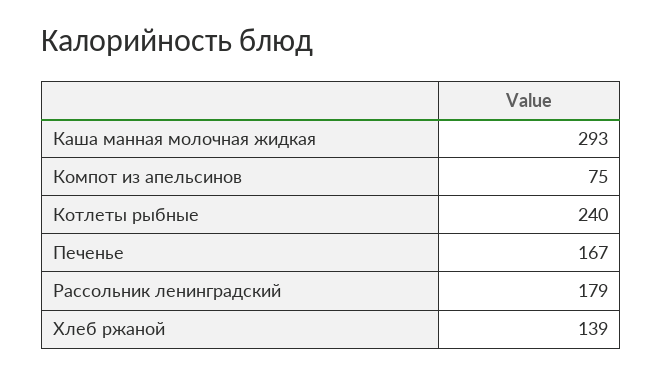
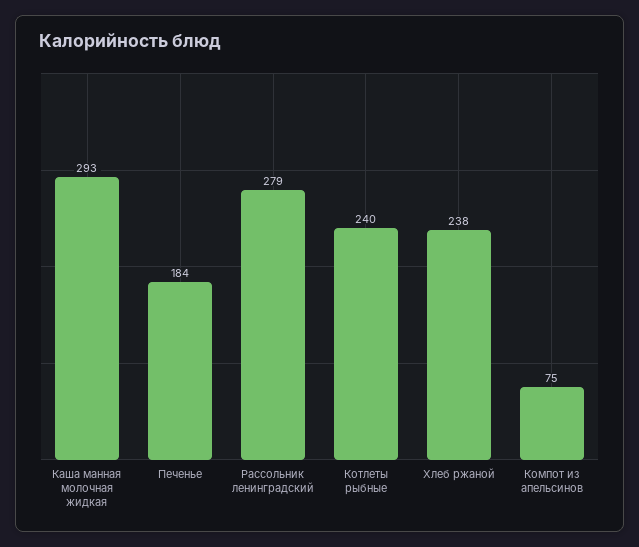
  {
    "Каша манная молочная жидкая": 293,
    "Компот из апельсинов": 75,
    "Котлеты рыбные": 240,
-   "Печенье": 167,
+   "Печенье": 184,
-   "Рассольник ленинградский": 179,
+   "Рассольник ленинградский": 279,
-   "Хлеб ржаной": 139
+   "Хлеб ржаной": 238
  }

